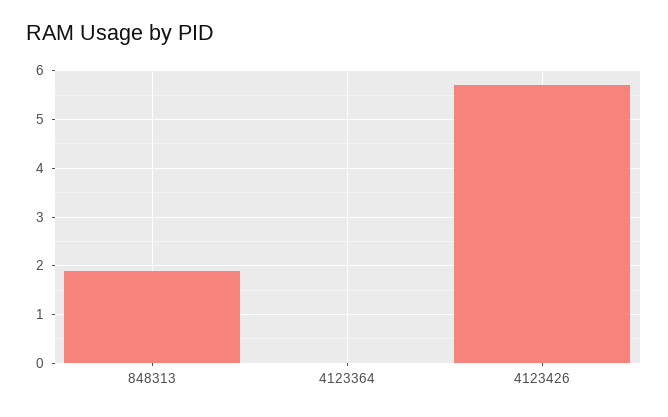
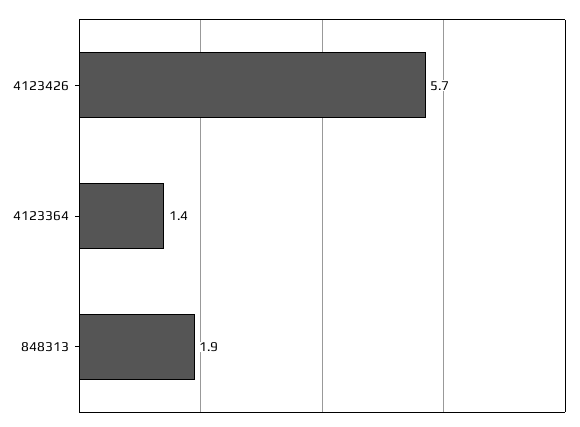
  {
    "848313": 1.9,
-   "4123364": 0,
+   "4123364": 1.4,
    "4123426": 5.7
  }

